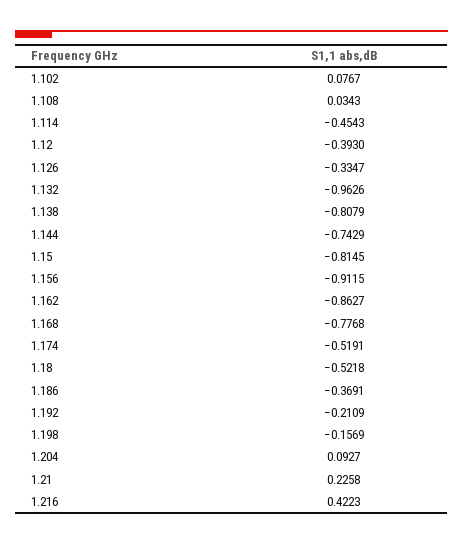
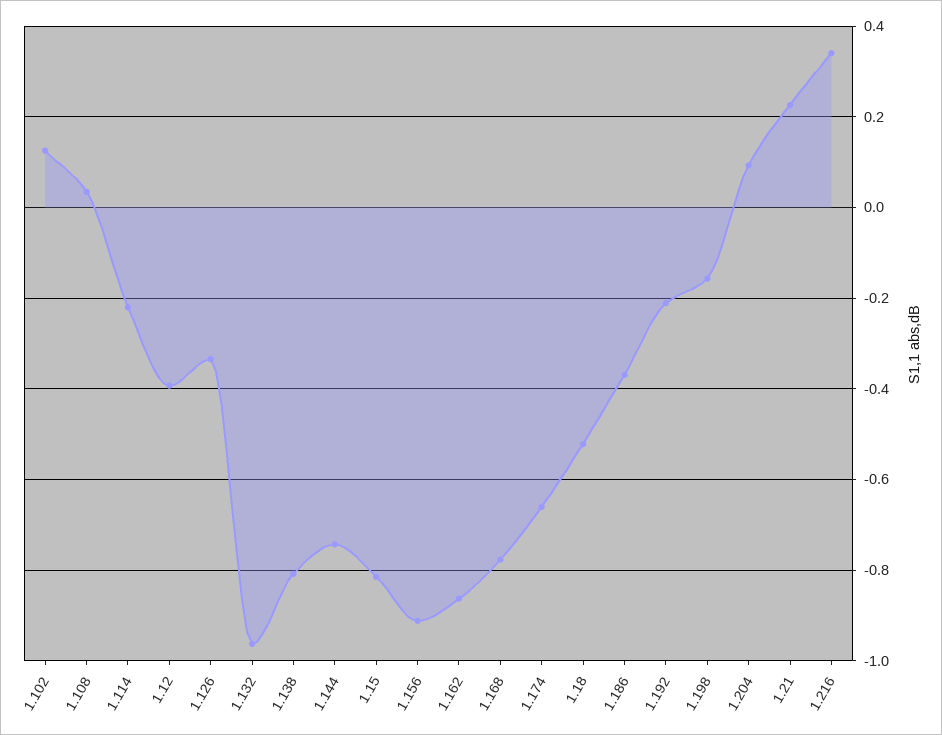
  {
-   "1.102": 0.0767,
+   "1.102": 0.12,
    "1.108": 0.0343,
-   "1.114": -0.4543,
+   "1.114": -0.22,
    "1.12": -0.393,
    "1.126": -0.3347,
    "1.132": -0.9626,
    "1.138": -0.8079,
    "1.144": -0.7429,
    "1.15": -0.8145,
    "1.156": -0.9115,
    "1.162": -0.8627,
    "1.168": -0.7768,
-   "1.174": -0.5191,
+   "1.174": -0.66,
    "1.18": -0.5218,
    "1.186": -0.3691,
    "1.192": -0.2109,
    "1.198": -0.1569,
    "1.204": 0.0927,
    "1.21": 0.2258,
-   "1.216": 0.4223
+   "1.216": 0.34
  }

